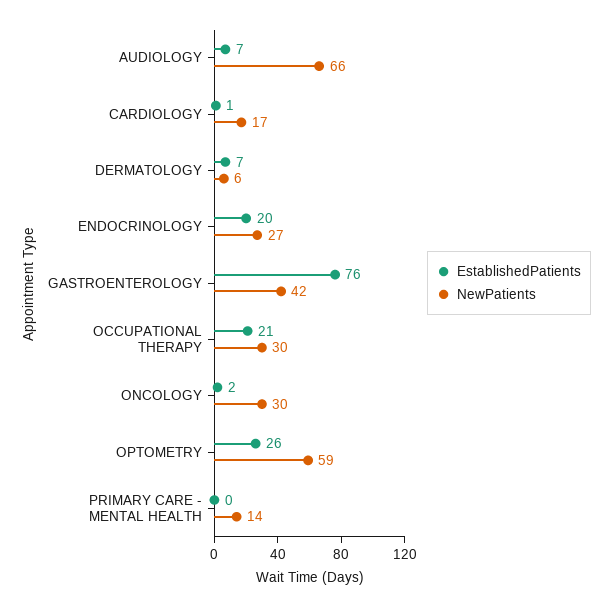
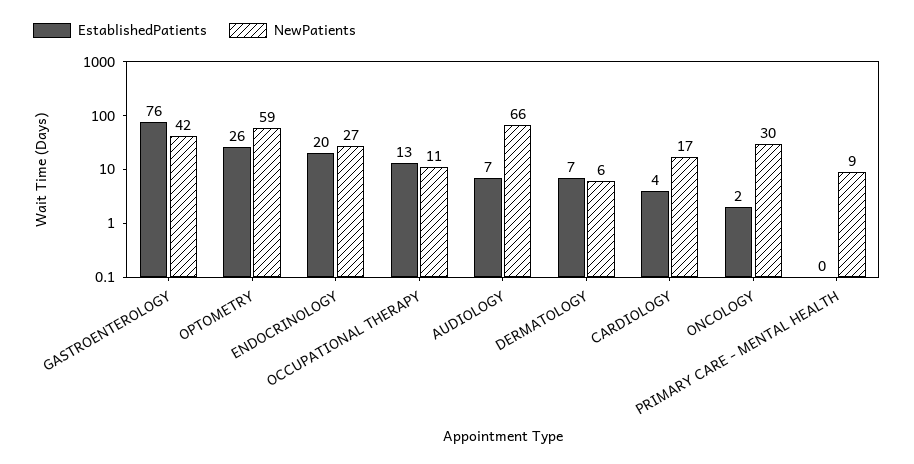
  {
    "EstablishedPatients": {
      "AUDIOLOGY": 7,
-     "CARDIOLOGY": 1,
+     "CARDIOLOGY": 4,
      "DERMATOLOGY": 7,
      "ENDOCRINOLOGY": 20,
      "GASTROENTEROLOGY": 76,
-     "OCCUPATIONAL THERAPY": 21,
+     "OCCUPATIONAL THERAPY": 13,
      "ONCOLOGY": 2,
      "OPTOMETRY": 26,
      "PRIMARY CARE - MENTAL HEALTH": 0
    },
    "NewPatients": {
      "AUDIOLOGY": 66,
      "CARDIOLOGY": 17,
      "DERMATOLOGY": 6,
      "ENDOCRINOLOGY": 27,
      "GASTROENTEROLOGY": 42,
-     "OCCUPATIONAL THERAPY": 30,
+     "OCCUPATIONAL THERAPY": 11,
      "ONCOLOGY": 30,
      "OPTOMETRY": 59,
-     "PRIMARY CARE - MENTAL HEALTH": 14
+     "PRIMARY CARE - MENTAL HEALTH": 9
    }
  }

